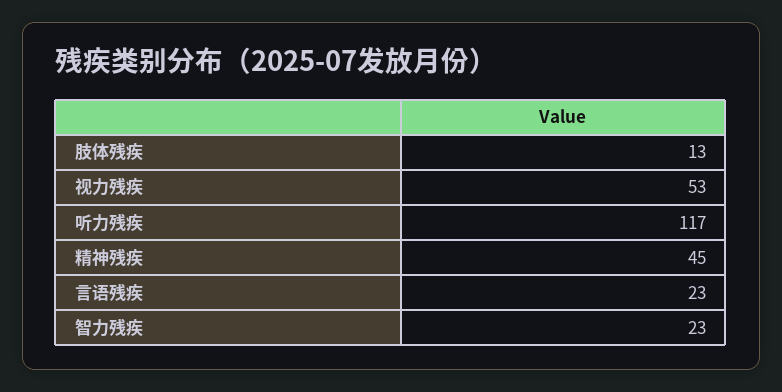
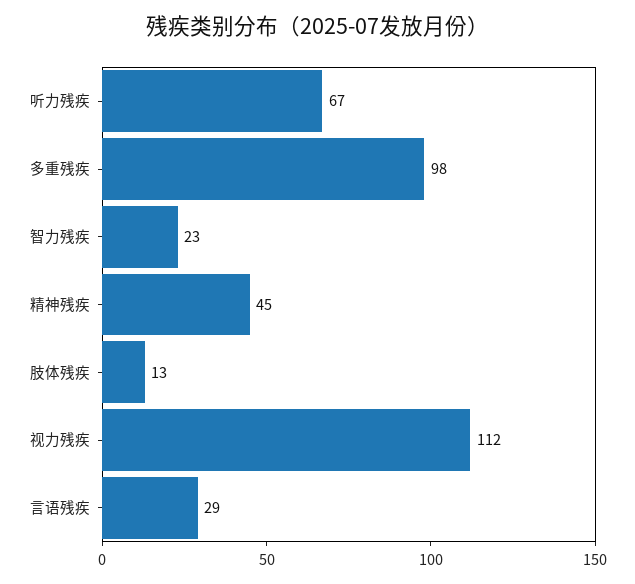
  {
    "肢体残疾": 13,
-   "视力残疾": 53,
+   "视力残疾": 112,
-   "听力残疾": 117,
+   "听力残疾": 67,
    "精神残疾": 45,
-   "言语残疾": 23,
+   "言语残疾": 29,
-   "智力残疾": 23
+   "智力残疾": 23,
+   "多重残疾": 98
  }

